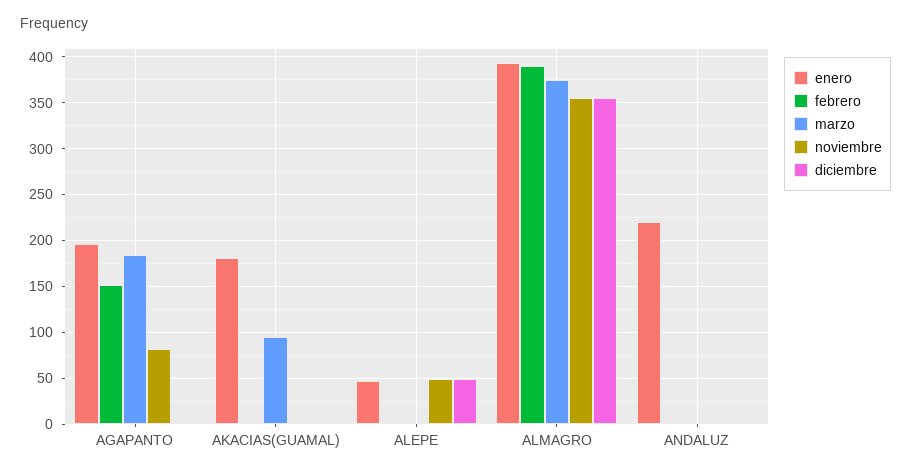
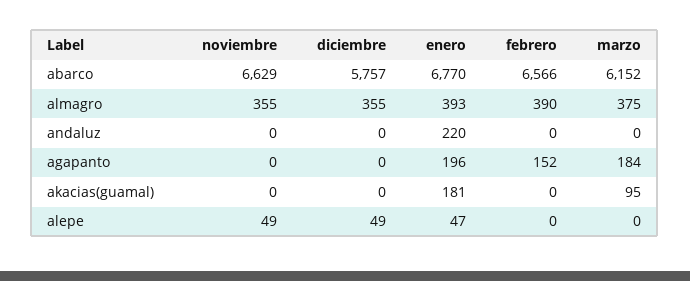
  {
    "enero": {
      "AGAPANTO": 196,
      "AKACIAS(GUAMAL)": 181,
      "ALEPE": 47,
      "ALMAGRO": 393,
-     "ANDALUZ": 220
+     "ANDALUZ": 220,
+     "abarco": 6770
    },
    "febrero": {
      "AGAPANTO": 152,
      "AKACIAS(GUAMAL)": 0,
      "ALEPE": 0,
      "ALMAGRO": 390,
-     "ANDALUZ": 0
+     "ANDALUZ": 0,
+     "abarco": 6566
    },
    "marzo": {
      "AGAPANTO": 184,
      "AKACIAS(GUAMAL)": 95,
      "ALEPE": 0,
      "ALMAGRO": 375,
-     "ANDALUZ": 0
+     "ANDALUZ": 0,
+     "abarco": 6152
    },
    "noviembre": {
-     "AGAPANTO": 80,
+     "AGAPANTO": 0,
      "AKACIAS(GUAMAL)": 0,
      "ALEPE": 49,
      "ALMAGRO": 355,
-     "ANDALUZ": 0
+     "ANDALUZ": 0,
+     "abarco": 6629
    },
    "diciembre": {
      "AGAPANTO": 0,
      "AKACIAS(GUAMAL)": 0,
      "ALEPE": 49,
      "ALMAGRO": 355,
-     "ANDALUZ": 0
+     "ANDALUZ": 0,
+     "abarco": 5757
    }
  }

